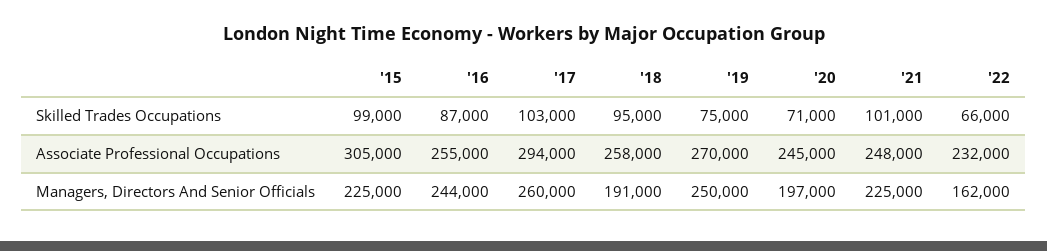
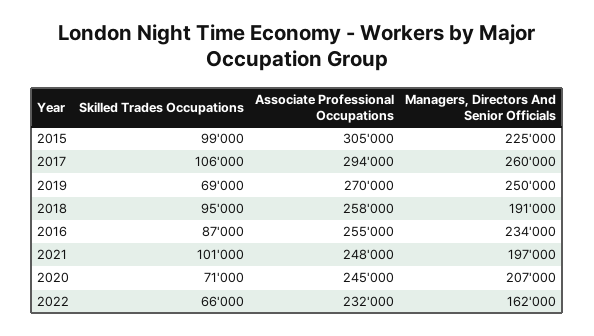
  {
    "'15": {
      "Skilled Trades Occupations": 99000,
      "Associate Professional Occupations": 305000,
      "Managers, Directors And Senior Officials": 225000
    },
    "'16": {
      "Skilled Trades Occupations": 87000,
      "Associate Professional Occupations": 255000,
-     "Managers, Directors And Senior Officials": 244000
+     "Managers, Directors And Senior Officials": 234000
    },
    "'17": {
-     "Skilled Trades Occupations": 103000,
+     "Skilled Trades Occupations": 106000,
      "Associate Professional Occupations": 294000,
      "Managers, Directors And Senior Officials": 260000
    },
    "'18": {
      "Skilled Trades Occupations": 95000,
      "Associate Professional Occupations": 258000,
      "Managers, Directors And Senior Officials": 191000
    },
    "'19": {
-     "Skilled Trades Occupations": 75000,
+     "Skilled Trades Occupations": 69000,
      "Associate Professional Occupations": 270000,
      "Managers, Directors And Senior Officials": 250000
    },
    "'20": {
      "Skilled Trades Occupations": 71000,
      "Associate Professional Occupations": 245000,
-     "Managers, Directors And Senior Officials": 197000
+     "Managers, Directors And Senior Officials": 207000
    },
    "'21": {
      "Skilled Trades Occupations": 101000,
      "Associate Professional Occupations": 248000,
-     "Managers, Directors And Senior Officials": 225000
+     "Managers, Directors And Senior Officials": 197000
    },
    "'22": {
      "Skilled Trades Occupations": 66000,
      "Associate Professional Occupations": 232000,
      "Managers, Directors And Senior Officials": 162000
    }
  }

